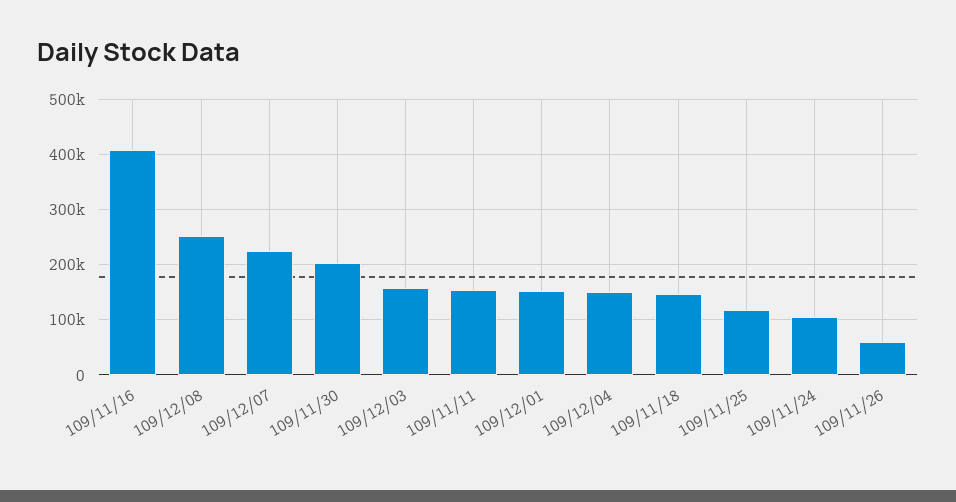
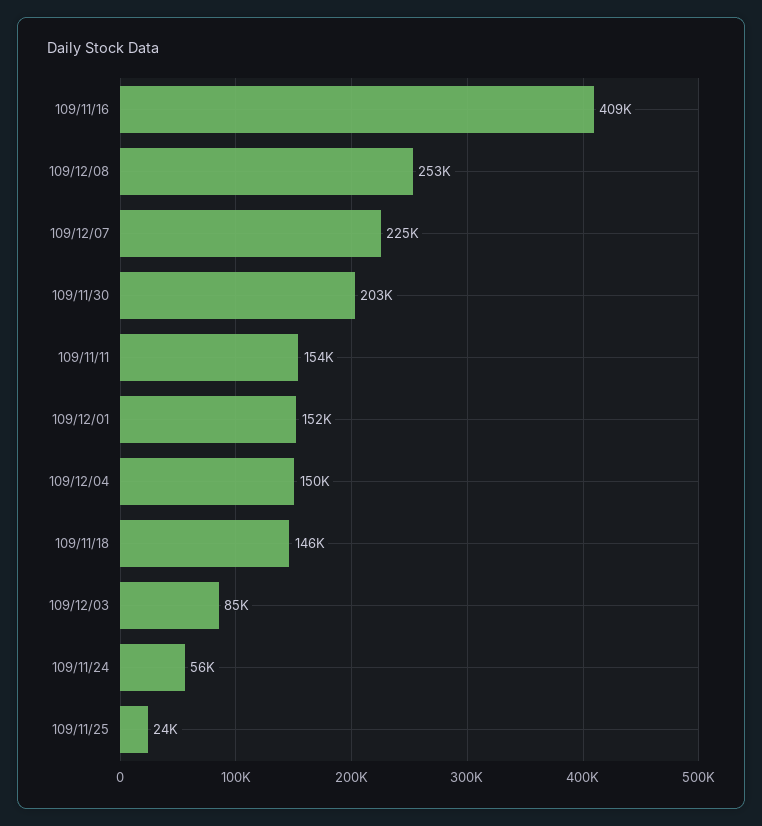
  {
    "109/11/16": 409000,
    "109/12/08": 253000,
    "109/12/07": 225000,
    "109/11/30": 203000,
-   "109/12/03": 160000,
+   "109/12/03": 85000,
    "109/11/11": 154000,
    "109/12/01": 152000,
    "109/12/04": 150000,
    "109/11/18": 146000,
-   "109/11/25": 120000,
+   "109/11/25": 24000,
-   "109/11/24": 100000,
+   "109/11/24": 56000
-   "109/11/26": 60000
  }

